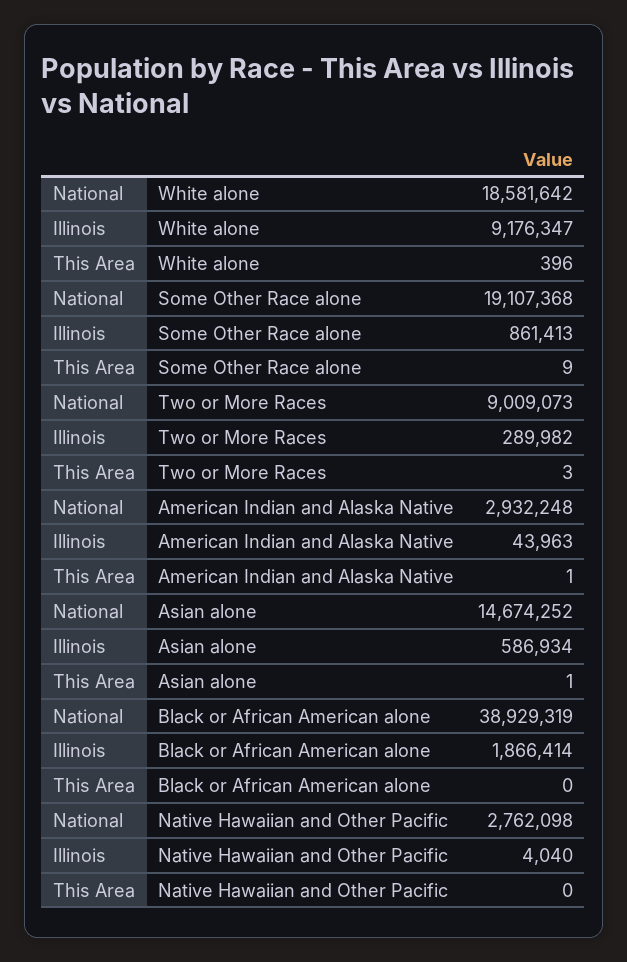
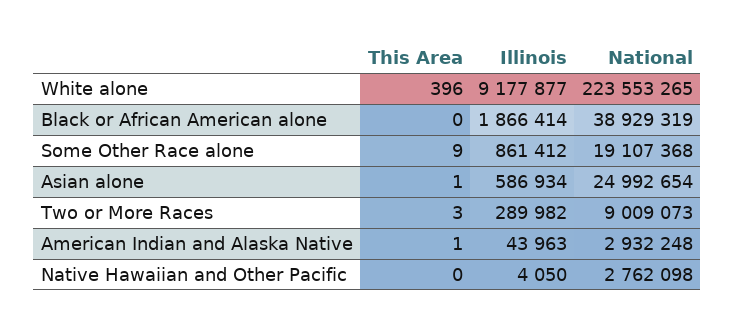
  {
    "National": {
-     "White alone": 18581642,
+     "White alone": 223553265,
      "Some Other Race alone": 19107368,
      "Two or More Races": 9009073,
      "American Indian and Alaska Native": 2932248,
-     "Asian alone": 14674252,
+     "Asian alone": 24992654,
      "Black or African American alone": 38929319,
      "Native Hawaiian and Other Pacific": 2762098
    },
    "Illinois": {
-     "White alone": 9176347,
+     "White alone": 9177877,
-     "Some Other Race alone": 861413,
+     "Some Other Race alone": 861412,
      "Two or More Races": 289982,
      "American Indian and Alaska Native": 43963,
      "Asian alone": 586934,
      "Black or African American alone": 1866414,
-     "Native Hawaiian and Other Pacific": 4040
+     "Native Hawaiian and Other Pacific": 4050
    },
    "This Area": {
      "White alone": 396,
      "Some Other Race alone": 9,
      "Two or More Races": 3,
      "American Indian and Alaska Native": 1,
      "Asian alone": 1,
      "Black or African American alone": 0,
      "Native Hawaiian and Other Pacific": 0
    }
  }

